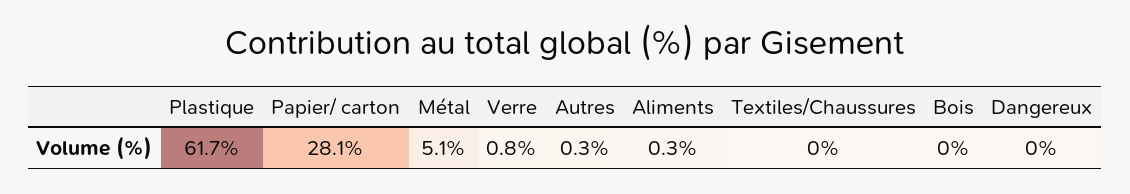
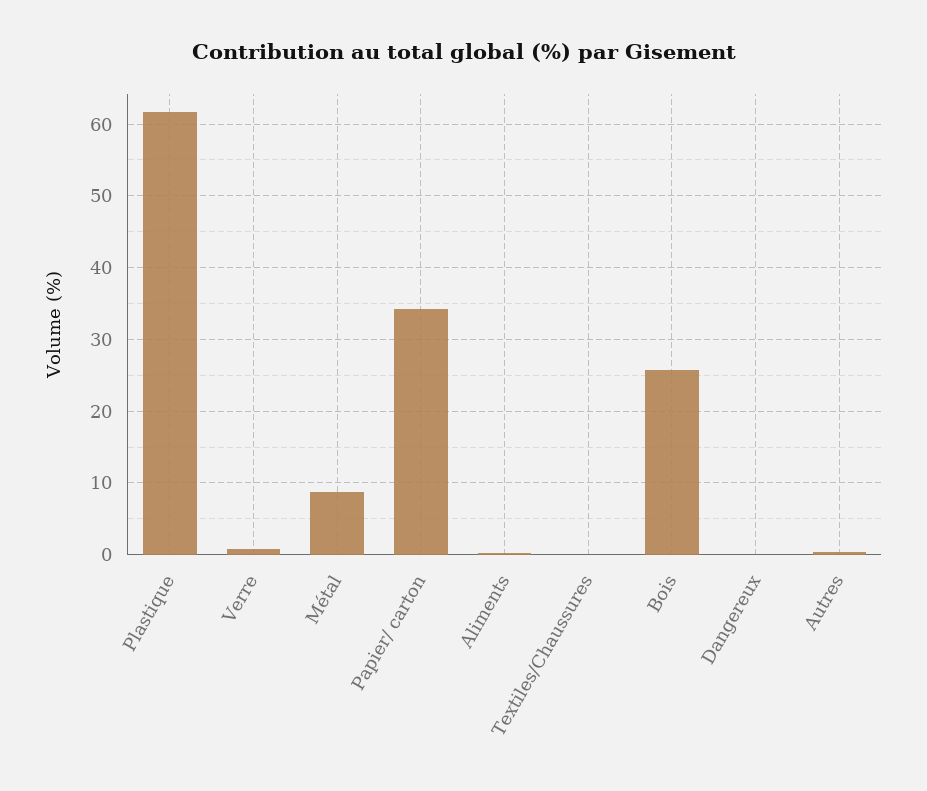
  {
    "Plastique": 61.7,
-   "Papier/ carton": 28.1,
+   "Papier/ carton": 34,
-   "Métal": 5.1,
+   "Métal": 9,
    "Verre": 0.8,
    "Autres": 0.3,
    "Aliments": 0.3,
    "Textiles/Chaussures": 0,
-   "Bois": 0,
+   "Bois": 26,
    "Dangereux": 0
  }

